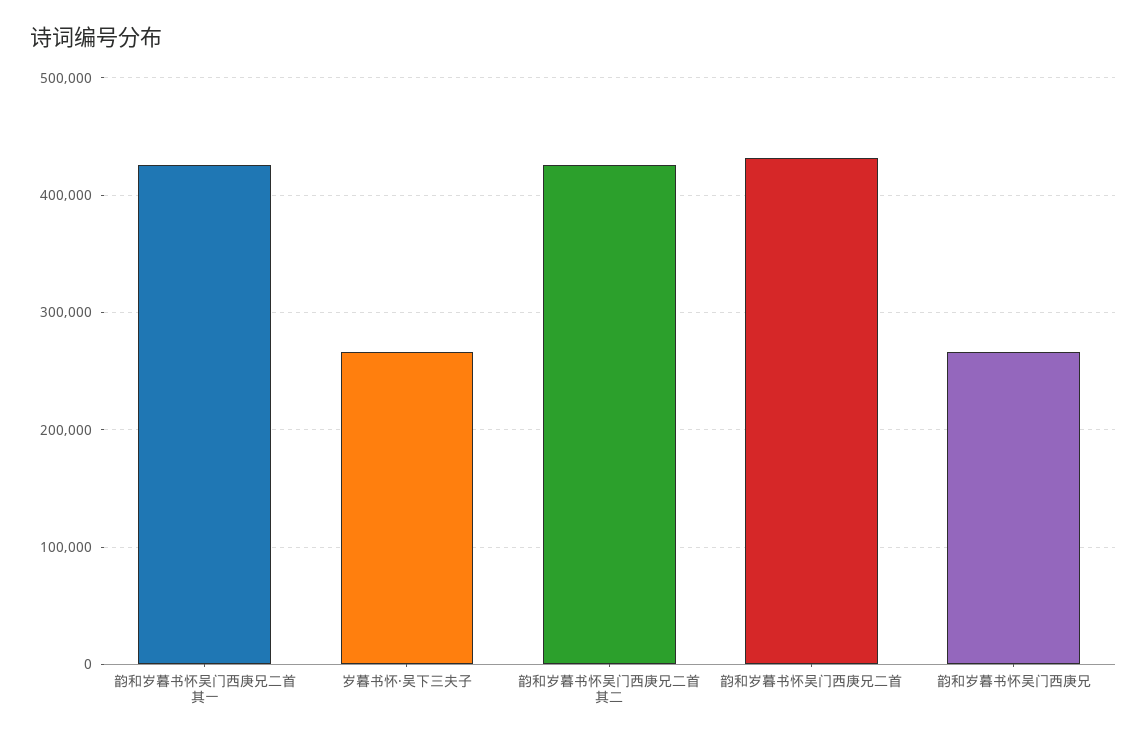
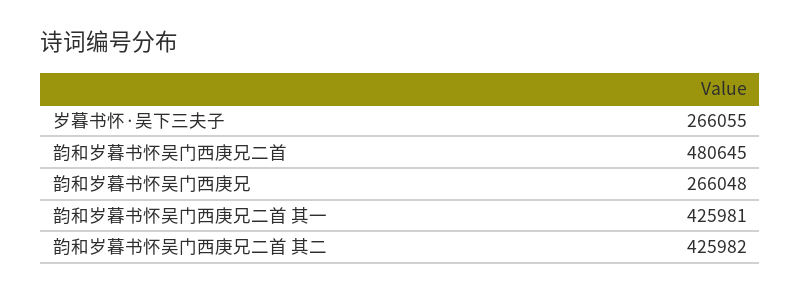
  {
    "韵和岁暮书怀吴门西庚兄二首 其一": 425981,
    "岁暮书怀·吴下三夫子": 266055,
    "韵和岁暮书怀吴门西庚兄二首 其二": 425982,
-   "韵和岁暮书怀吴门西庚兄二首": 430000,
+   "韵和岁暮书怀吴门西庚兄二首": 480645,
    "韵和岁暮书怀吴门西庚兄": 266048
  }

